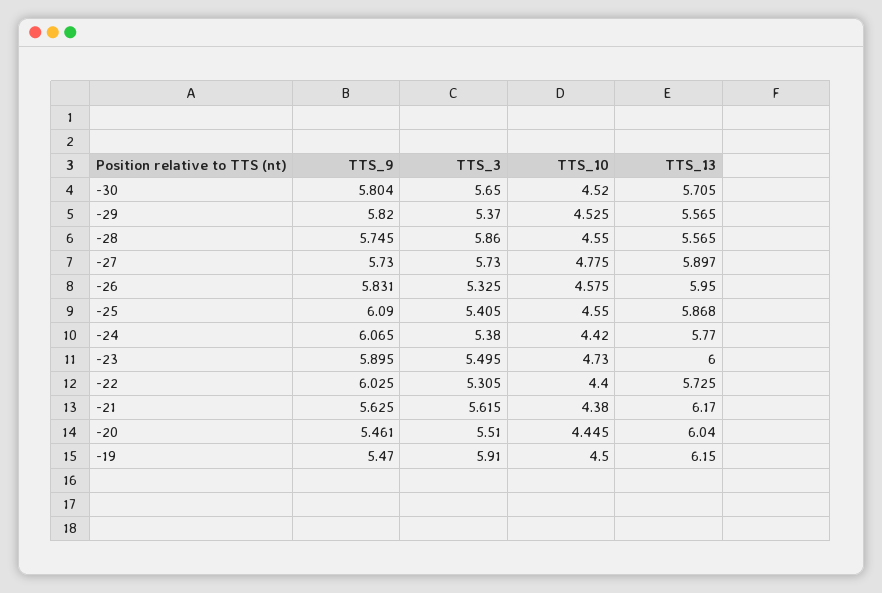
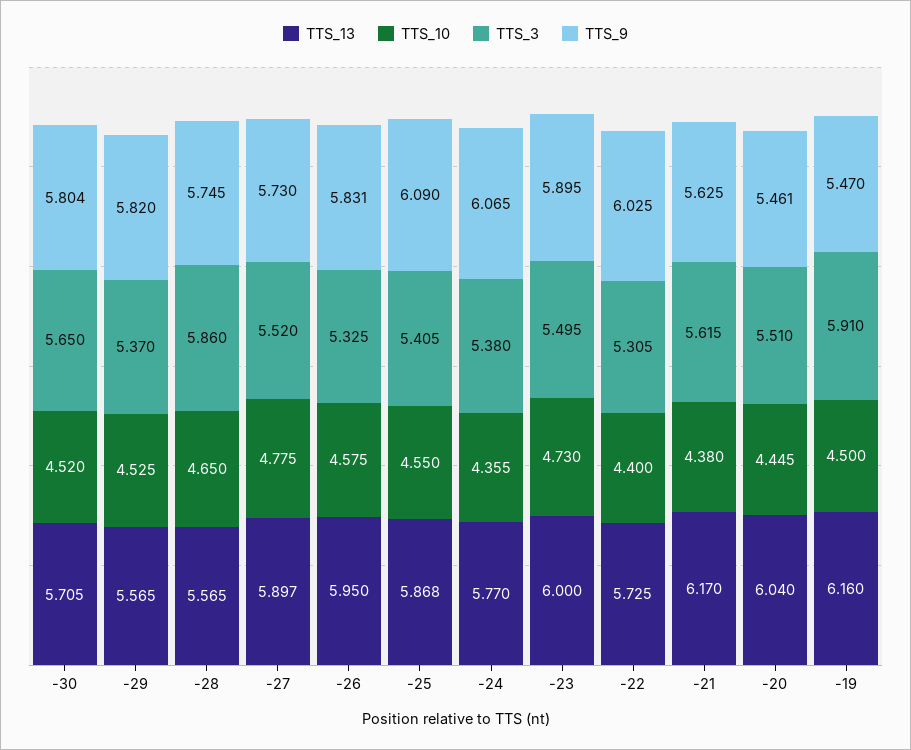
  {
    "TTS_9": {
      "-30": 5.804,
      "-29": 5.82,
      "-28": 5.745,
      "-27": 5.73,
      "-26": 5.831,
      "-25": 6.09,
      "-24": 6.065,
      "-23": 5.895,
      "-22": 6.025,
      "-21": 5.625,
      "-20": 5.461,
      "-19": 5.47
    },
    "TTS_3": {
      "-30": 5.65,
      "-29": 5.37,
      "-28": 5.86,
-     "-27": 5.73,
+     "-27": 5.52,
      "-26": 5.325,
      "-25": 5.405,
      "-24": 5.38,
      "-23": 5.495,
      "-22": 5.305,
      "-21": 5.615,
      "-20": 5.51,
      "-19": 5.91
    },
    "TTS_10": {
      "-30": 4.52,
      "-29": 4.525,
-     "-28": 4.55,
+     "-28": 4.65,
      "-27": 4.775,
      "-26": 4.575,
      "-25": 4.55,
-     "-24": 4.42,
+     "-24": 4.355,
      "-23": 4.73,
      "-22": 4.4,
      "-21": 4.38,
      "-20": 4.445,
      "-19": 4.5
    },
    "TTS_13": {
      "-30": 5.705,
      "-29": 5.565,
      "-28": 5.565,
      "-27": 5.897,
      "-26": 5.95,
      "-25": 5.868,
      "-24": 5.77,
      "-23": 6,
      "-22": 5.725,
      "-21": 6.17,
      "-20": 6.04,
-     "-19": 6.15
+     "-19": 6.16
    }
  }

